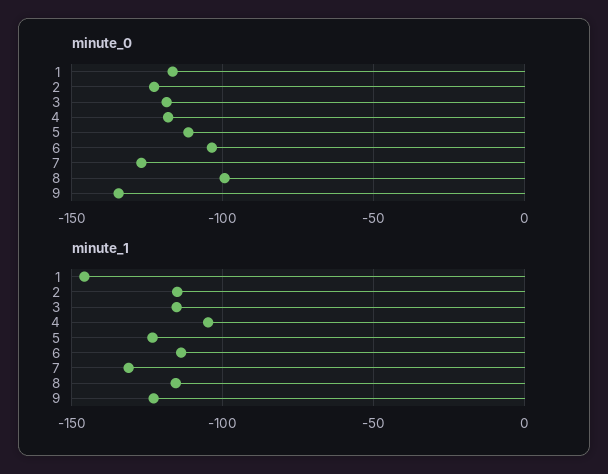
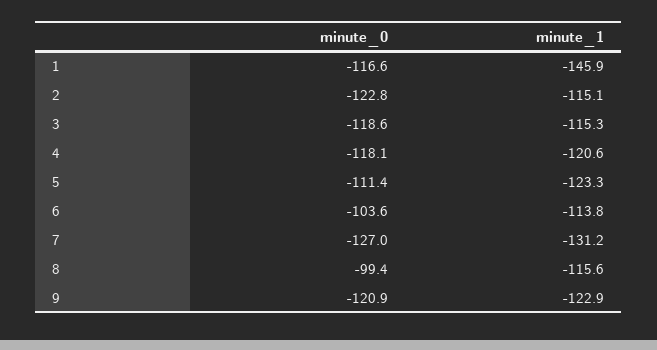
  {
    "minute_0": {
      "1": -116.6,
      "2": -122.8,
      "3": -118.6,
      "4": -118.1,
      "5": -111.4,
      "6": -103.6,
      "7": -127,
      "8": -99.4,
-     "9": -135
+     "9": -120.9
    },
    "minute_1": {
      "1": -145.9,
      "2": -115.1,
      "3": -115.3,
-     "4": -105,
+     "4": -120.6,
      "5": -123.3,
      "6": -113.8,
      "7": -131.2,
      "8": -115.6,
      "9": -122.9
    }
  }

